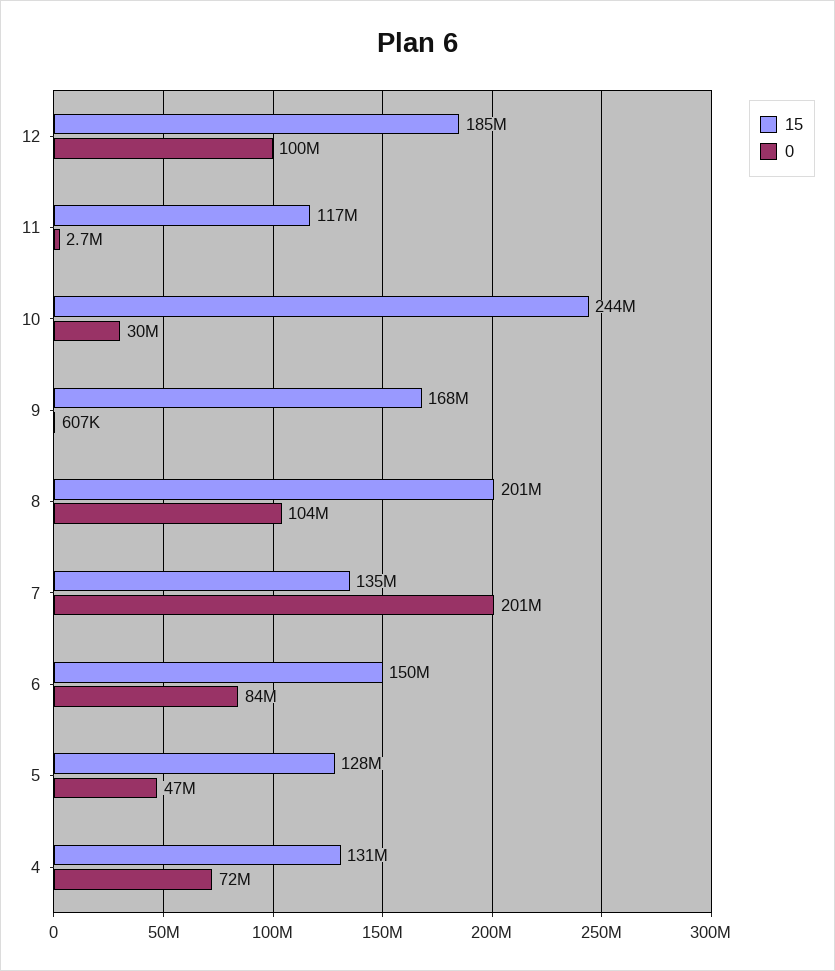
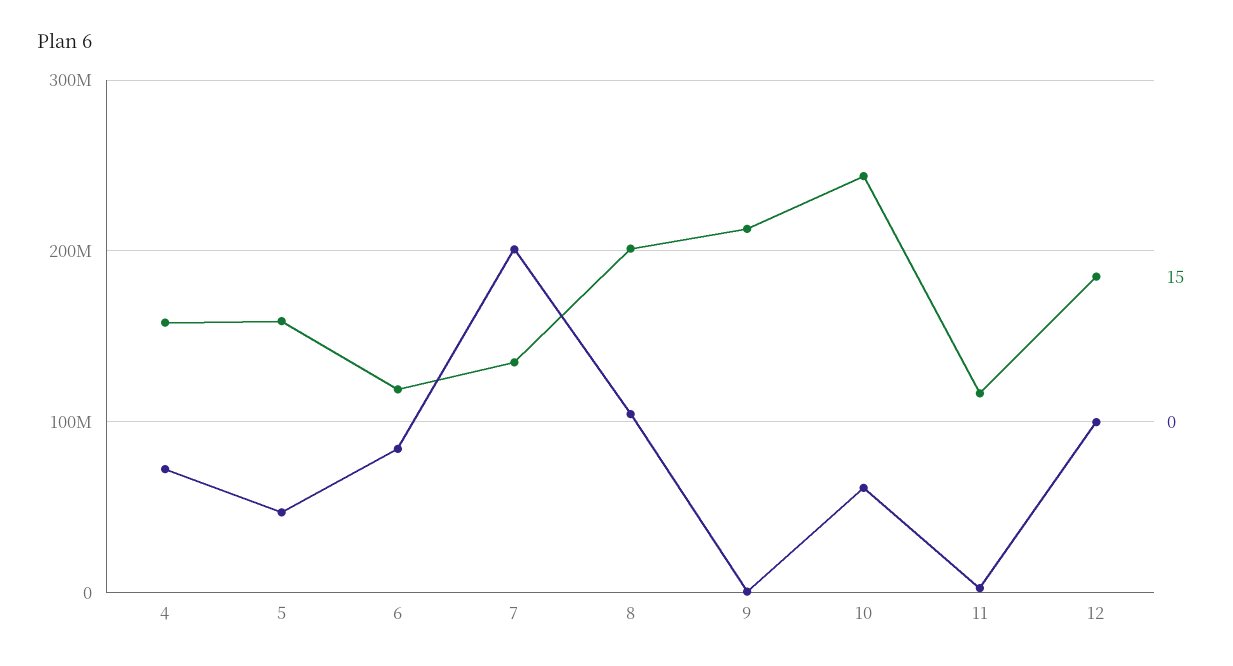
  {
    "15": {
      "12": 185000000,
      "11": 117000000,
      "10": 244000000,
-     "9": 168000000,
+     "9": 210000000,
      "8": 201000000,
      "7": 135000000,
-     "6": 150000000,
+     "6": 120000000,
-     "5": 128000000,
+     "5": 160000000,
-     "4": 131000000
+     "4": 160000000
    },
    "0": {
      "12": 100000000,
      "11": 2700000,
-     "10": 30000000,
+     "10": 60000000,
      "9": 607000,
      "8": 104000000,
      "7": 201000000,
      "6": 84000000,
      "5": 47000000,
      "4": 72000000
    }
  }

